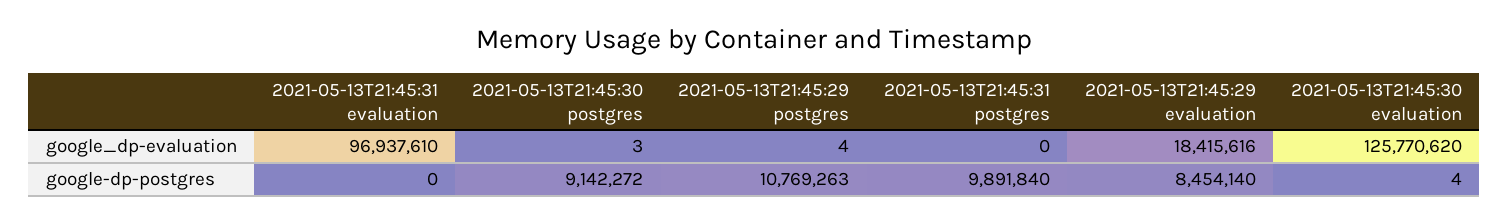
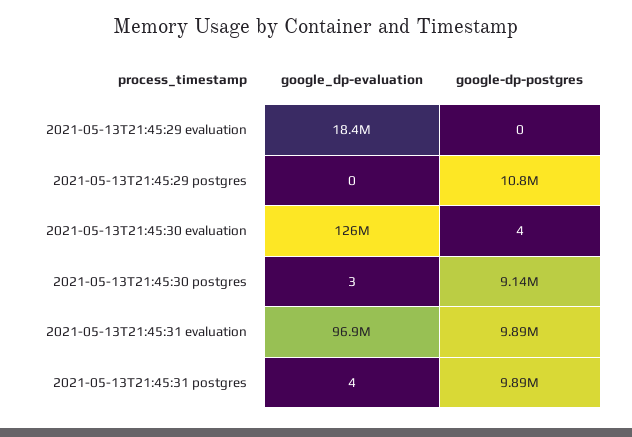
  {
    "2021-05-13T21:45:31 evaluation": {
      "google_dp-evaluation": 96937610,
-     "google-dp-postgres": 0
+     "google-dp-postgres": 9890000
    },
    "2021-05-13T21:45:30 postgres": {
      "google_dp-evaluation": 3,
      "google-dp-postgres": 9142272
    },
    "2021-05-13T21:45:29 postgres": {
-     "google_dp-evaluation": 4,
+     "google_dp-evaluation": 0,
      "google-dp-postgres": 10769263
    },
    "2021-05-13T21:45:31 postgres": {
-     "google_dp-evaluation": 0,
+     "google_dp-evaluation": 4,
      "google-dp-postgres": 9891840
    },
    "2021-05-13T21:45:29 evaluation": {
      "google_dp-evaluation": 18415616,
-     "google-dp-postgres": 8454140
+     "google-dp-postgres": 0
    },
    "2021-05-13T21:45:30 evaluation": {
      "google_dp-evaluation": 125770620,
      "google-dp-postgres": 4
    }
  }

